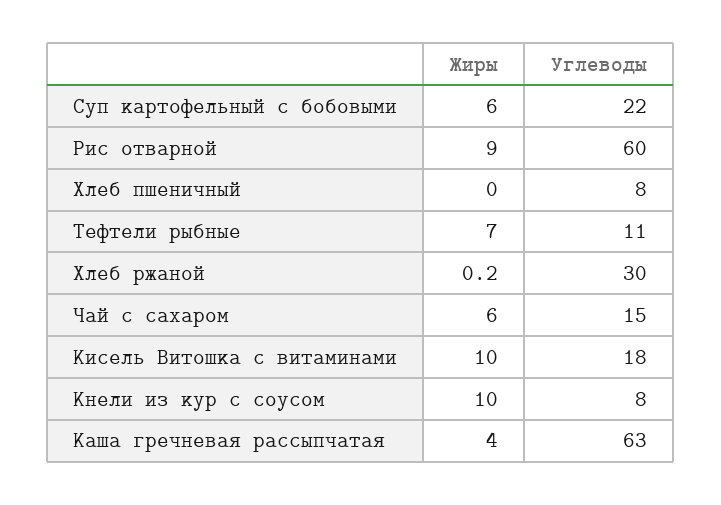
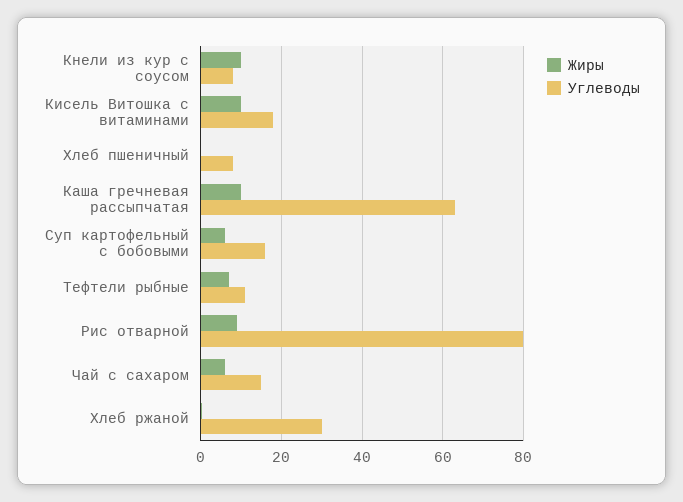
  {
    "Жиры": {
      "Суп картофельный с бобовыми": 6,
      "Рис отварной": 9,
      "Хлеб пшеничный": 0,
      "Тефтели рыбные": 7,
      "Хлеб ржаной": 0.2,
      "Чай с сахаром": 6,
      "Кисель Витошка с витаминами": 10,
      "Кнели из кур с соусом": 10,
-     "Каша гречневая рассыпчатая": 4
+     "Каша гречневая рассыпчатая": 10
    },
    "Углеводы": {
-     "Суп картофельный с бобовыми": 22,
+     "Суп картофельный с бобовыми": 16,
-     "Рис отварной": 60,
+     "Рис отварной": 80,
      "Хлеб пшеничный": 8,
      "Тефтели рыбные": 11,
      "Хлеб ржаной": 30,
      "Чай с сахаром": 15,
      "Кисель Витошка с витаминами": 18,
      "Кнели из кур с соусом": 8,
      "Каша гречневая рассыпчатая": 63
    }
  }

